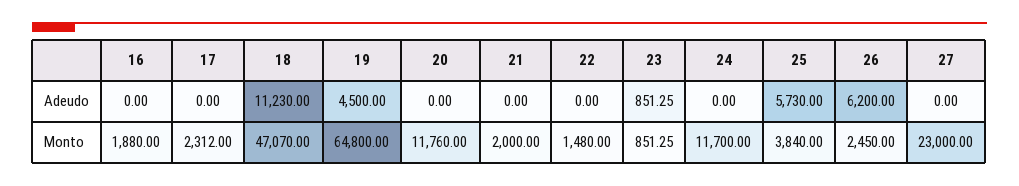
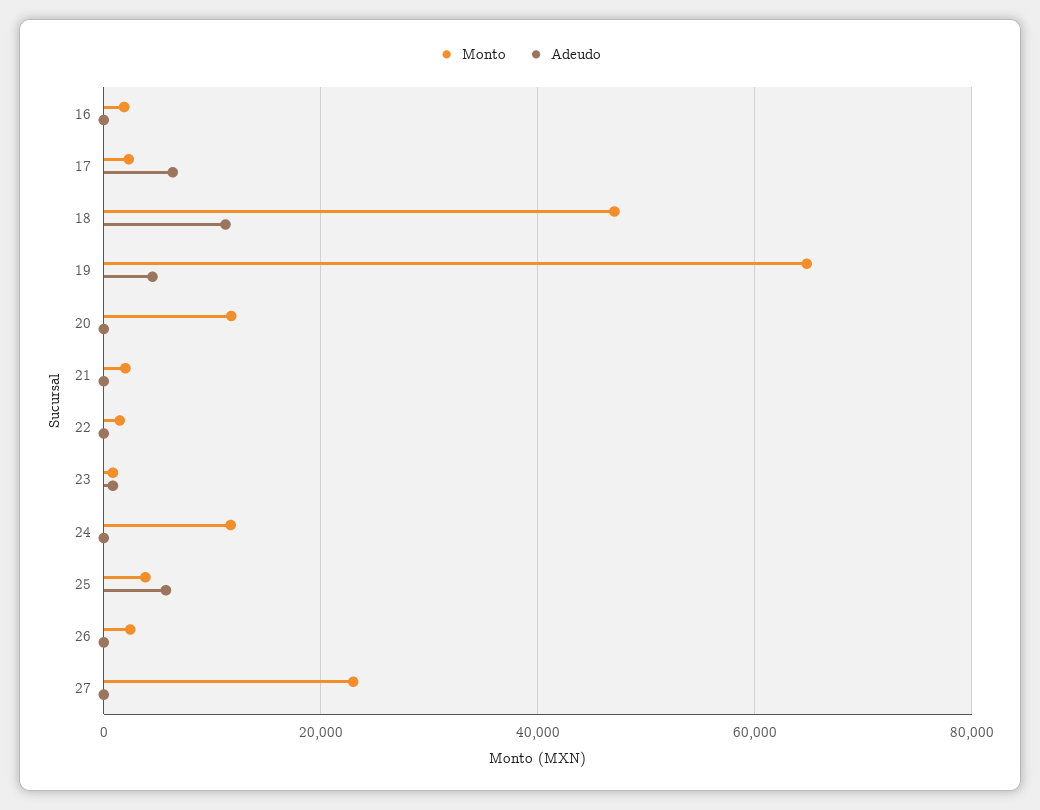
  {
    "Adeudo": {
      "16": 0,
-     "17": 0,
+     "17": 6000,
      "18": 11230,
      "19": 4500,
      "20": 0,
      "21": 0,
      "22": 0,
      "23": 851.25,
      "24": 0,
      "25": 5730,
-     "26": 6200,
+     "26": 0,
      "27": 0
    },
    "Monto": {
      "16": 1880,
      "17": 2312,
      "18": 47070,
      "19": 64800,
      "20": 11760,
      "21": 2000,
      "22": 1480,
      "23": 851.25,
      "24": 11700,
      "25": 3840,
      "26": 2450,
      "27": 23000
    }
  }

